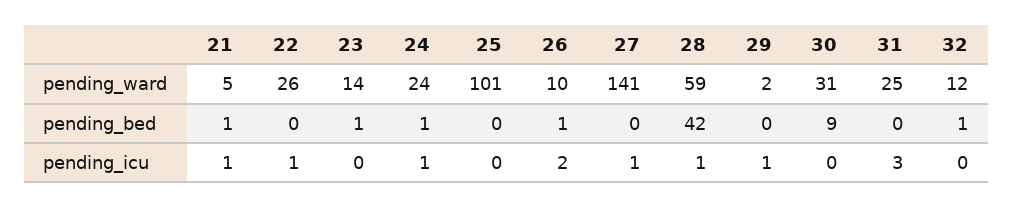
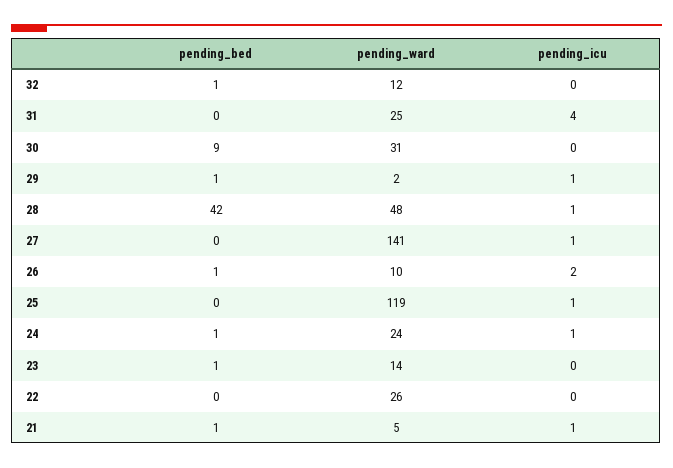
  {
    "21": {
      "pending_ward": 5,
      "pending_bed": 1,
      "pending_icu": 1
    },
    "22": {
      "pending_ward": 26,
      "pending_bed": 0,
-     "pending_icu": 1
+     "pending_icu": 0
    },
    "23": {
      "pending_ward": 14,
      "pending_bed": 1,
      "pending_icu": 0
    },
    "24": {
      "pending_ward": 24,
      "pending_bed": 1,
      "pending_icu": 1
    },
    "25": {
-     "pending_ward": 101,
+     "pending_ward": 119,
      "pending_bed": 0,
-     "pending_icu": 0
+     "pending_icu": 1
    },
    "26": {
      "pending_ward": 10,
      "pending_bed": 1,
      "pending_icu": 2
    },
    "27": {
      "pending_ward": 141,
      "pending_bed": 0,
      "pending_icu": 1
    },
    "28": {
-     "pending_ward": 59,
+     "pending_ward": 48,
      "pending_bed": 42,
      "pending_icu": 1
    },
    "29": {
      "pending_ward": 2,
-     "pending_bed": 0,
+     "pending_bed": 1,
      "pending_icu": 1
    },
    "30": {
      "pending_ward": 31,
      "pending_bed": 9,
      "pending_icu": 0
    },
    "31": {
      "pending_ward": 25,
      "pending_bed": 0,
-     "pending_icu": 3
+     "pending_icu": 4
    },
    "32": {
      "pending_ward": 12,
      "pending_bed": 1,
      "pending_icu": 0
    }
  }

